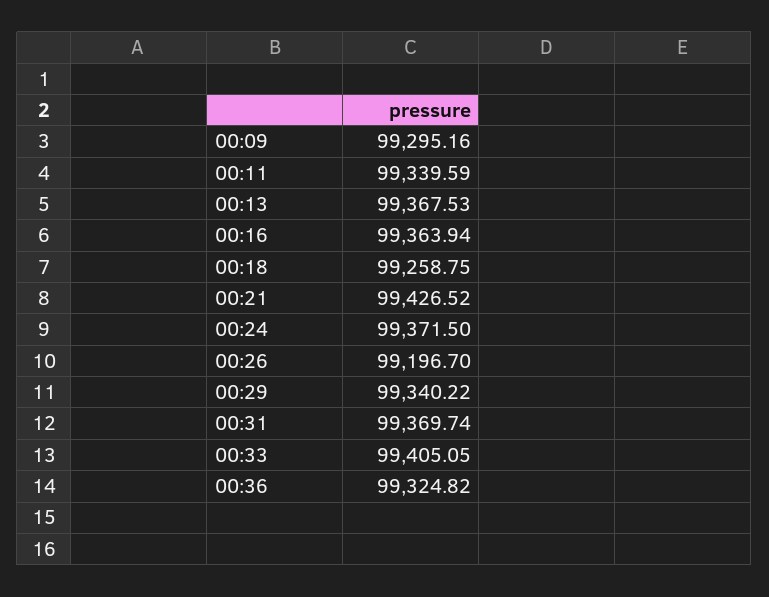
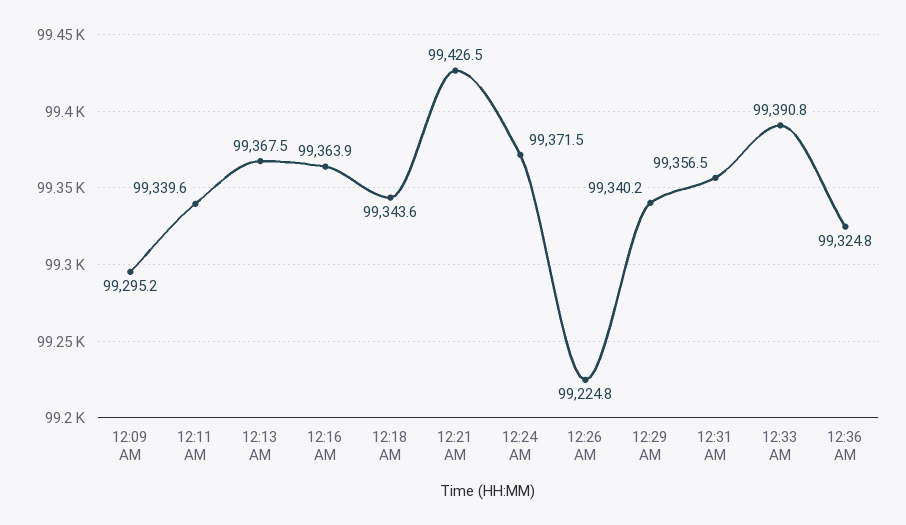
  {
    "00:09": 99295.16,
    "00:11": 99339.59,
    "00:13": 99367.53,
    "00:16": 99363.94,
-   "00:18": 99258.75,
+   "00:18": 99343.6,
    "00:21": 99426.52,
    "00:24": 99371.5,
-   "00:26": 99196.7,
+   "00:26": 99224.8,
    "00:29": 99340.22,
-   "00:31": 99369.74,
+   "00:31": 99356.5,
-   "00:33": 99405.05,
+   "00:33": 99390.8,
    "00:36": 99324.82
  }

